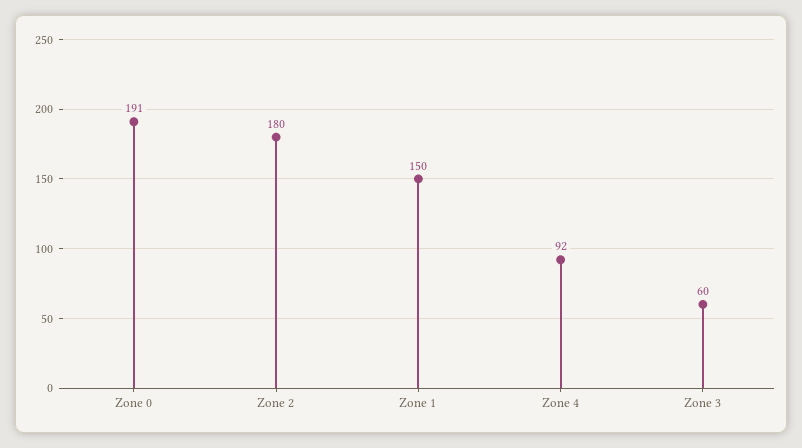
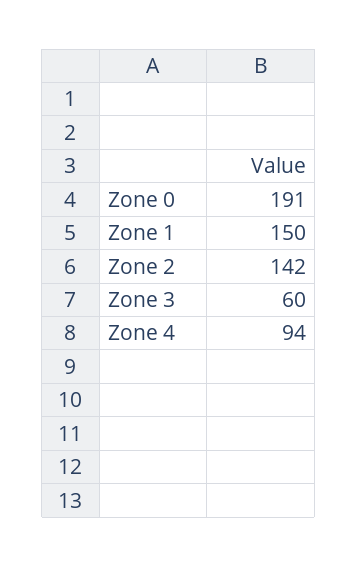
  {
    "Zone 0": 191,
-   "Zone 2": 180,
+   "Zone 2": 142,
    "Zone 1": 150,
-   "Zone 4": 92,
+   "Zone 4": 94,
    "Zone 3": 60
  }

